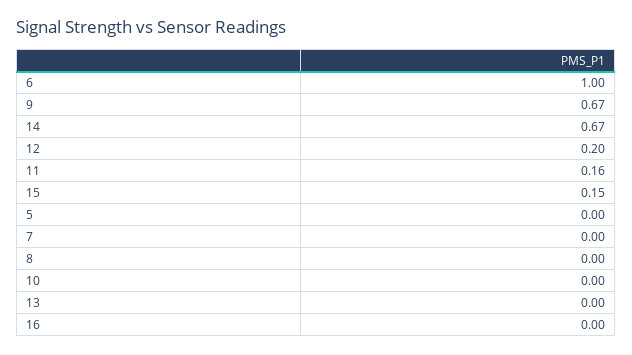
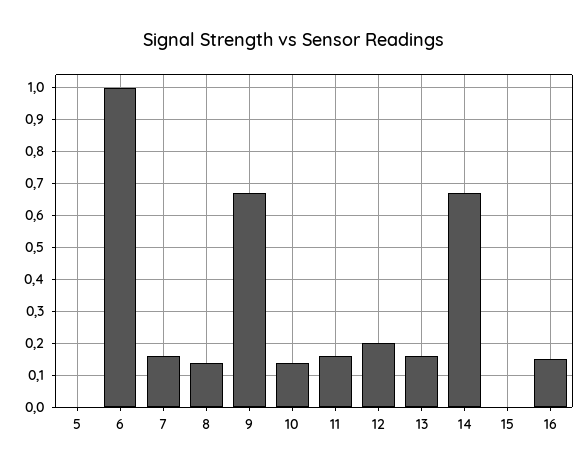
  {
    "6": 1,
    "9": 0.67,
    "14": 0.67,
    "12": 0.2,
    "11": 0.16,
-   "15": 0.15,
+   "15": 0,
    "5": 0,
-   "7": 0,
+   "7": 0.15,
-   "8": 0,
+   "8": 0.15,
-   "10": 0,
+   "10": 0.15,
-   "13": 0,
+   "13": 0.15,
-   "16": 0
+   "16": 0.15
  }

